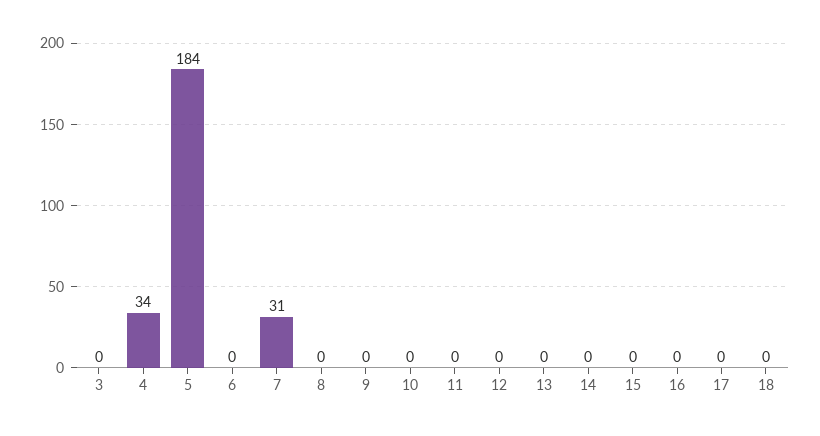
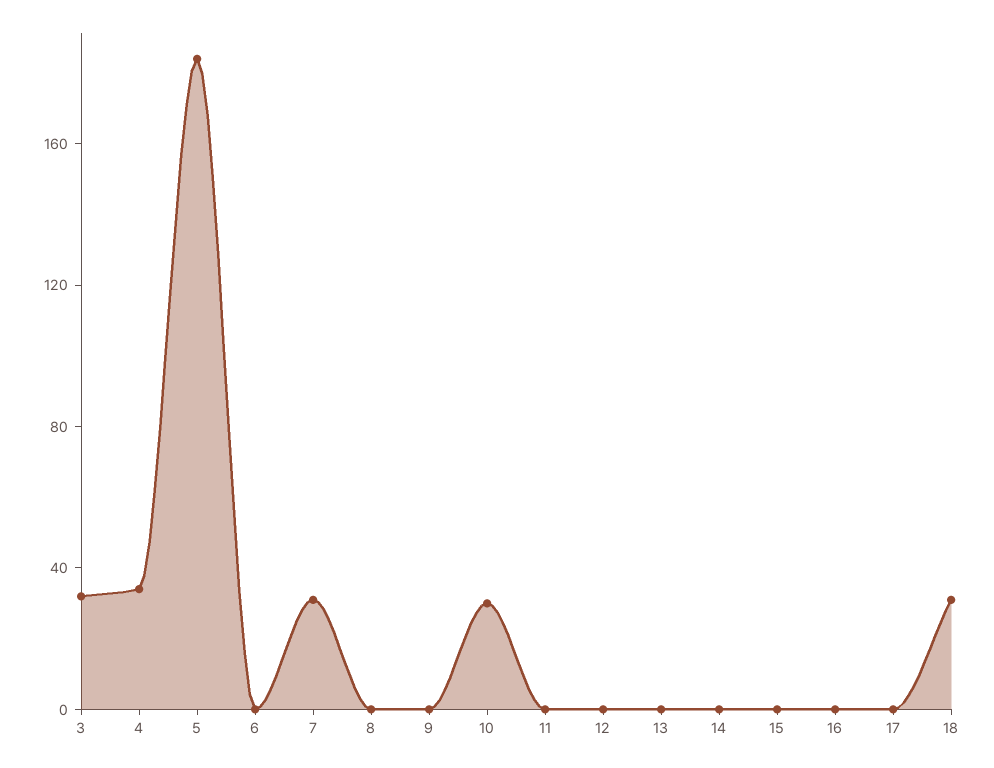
  {
-   "3": 0,
+   "3": 30,
    "4": 34,
    "5": 184,
    "6": 0,
    "7": 31,
    "8": 0,
    "9": 0,
-   "10": 0,
+   "10": 30,
    "11": 0,
    "12": 0,
    "13": 0,
    "14": 0,
    "15": 0,
    "16": 0,
    "17": 0,
-   "18": 0
+   "18": 30
  }

